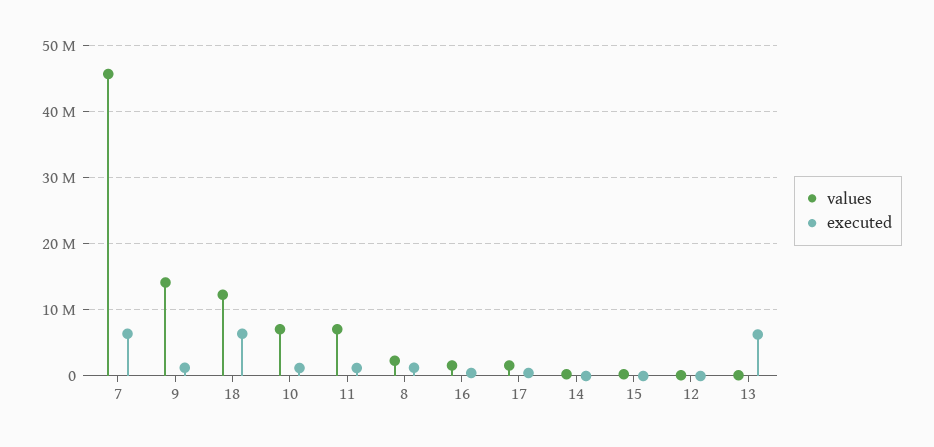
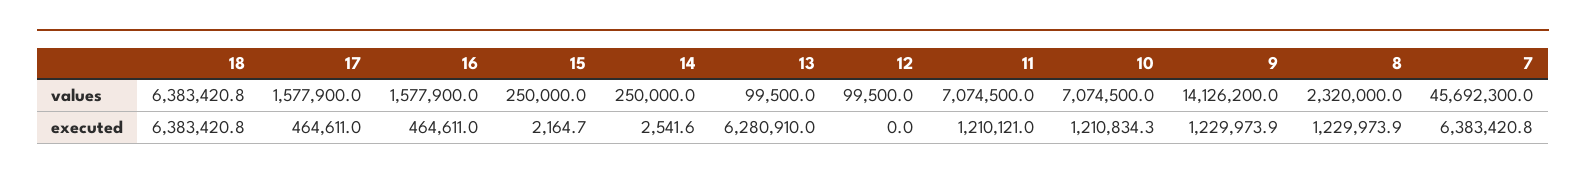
  {
    "values": {
      "7": 45692300,
      "9": 14126200,
-     "18": 12000000,
+     "18": 6383420.8,
      "10": 7074500,
      "11": 7074500,
      "8": 2320000,
      "16": 1577900,
      "17": 1577900,
      "14": 250000,
      "15": 250000,
      "12": 99500,
      "13": 99500
    },
    "executed": {
      "7": 6383420.8,
      "9": 1229973.9,
      "18": 6383420.8,
      "10": 1210834.3,
      "11": 1210121,
      "8": 1229973.9,
      "16": 464611,
      "17": 464611,
      "14": 2541.6,
      "15": 2164.7,
      "12": 0,
      "13": 6280910
    }
  }

